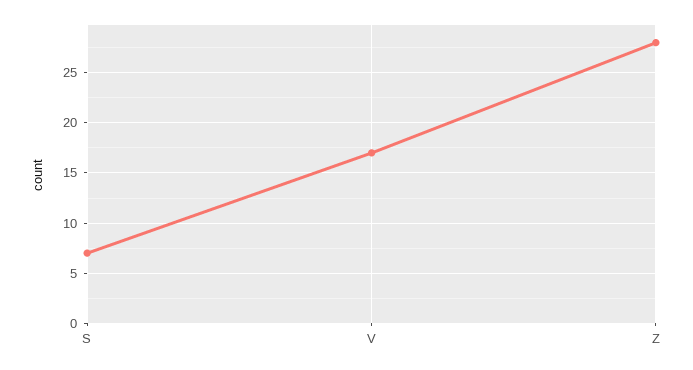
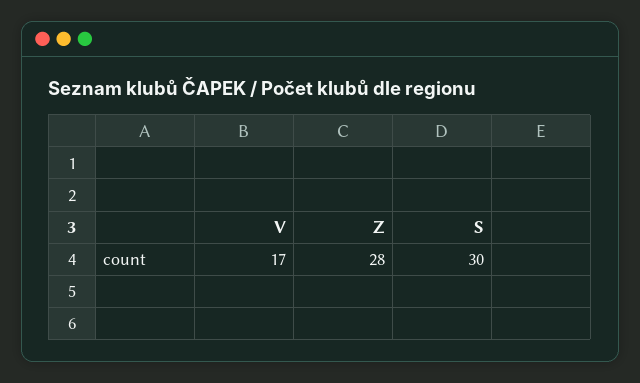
  {
-   "S": 7,
+   "S": 30,
    "V": 17,
    "Z": 28
  }

